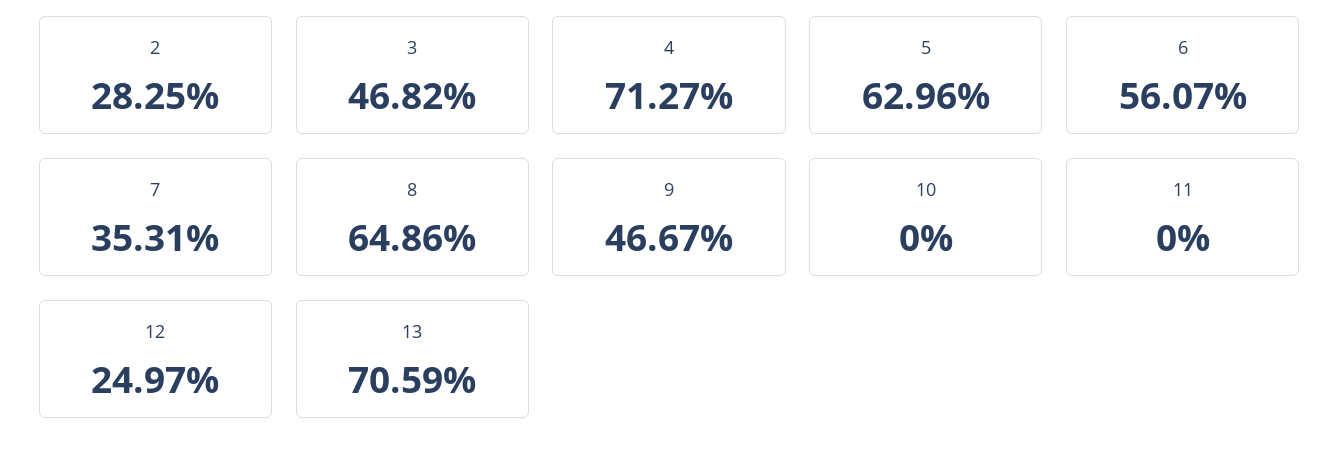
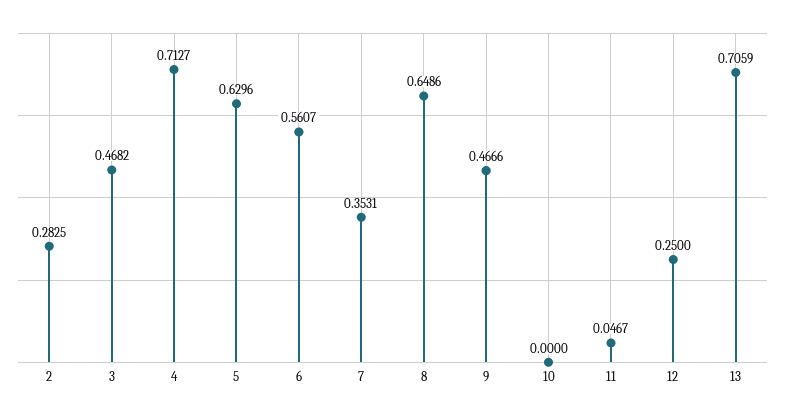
  {
    "2": 0.2825,
    "3": 0.4682,
    "4": 0.7127,
    "5": 0.6296,
    "6": 0.5607,
    "7": 0.3531,
    "8": 0.6486,
-   "9": 0.4667,
+   "9": 0.4666,
    "10": 0,
-   "11": 0,
+   "11": 0.0467,
-   "12": 0.2497,
+   "12": 0.25,
    "13": 0.7059
  }

